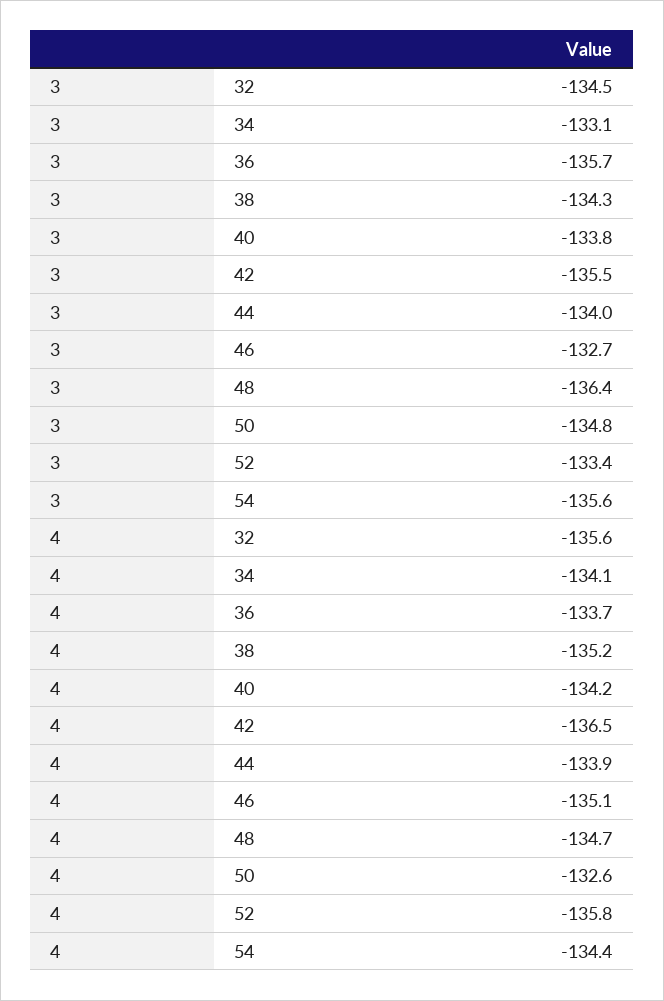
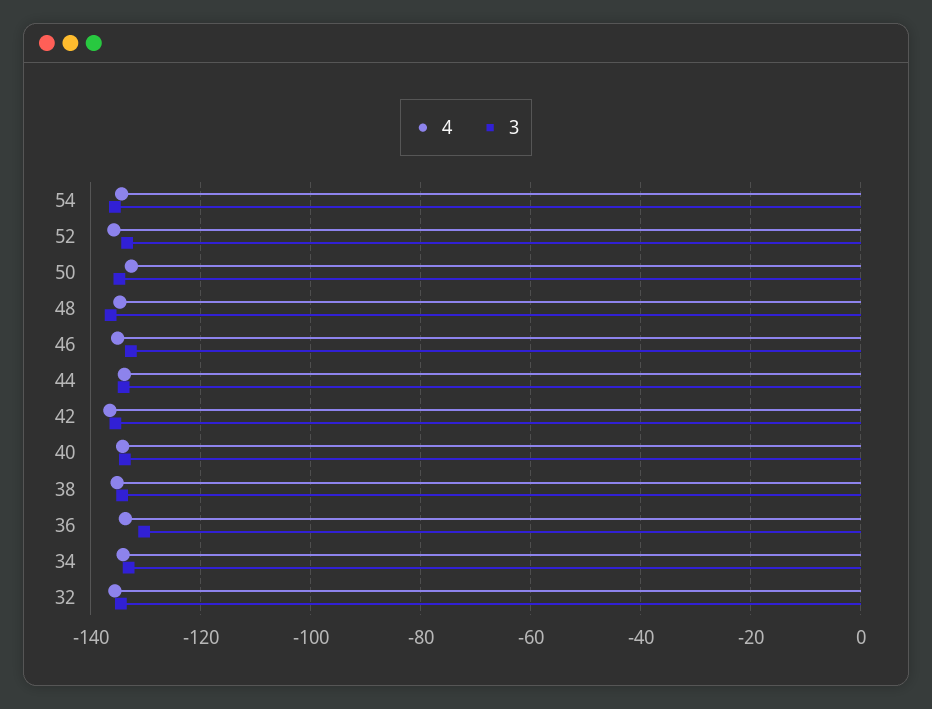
  {
    "3": {
      "32": -134.5,
      "34": -133.1,
-     "36": -135.7,
+     "36": -130,
      "38": -134.3,
      "40": -133.8,
      "42": -135.5,
      "44": -134,
      "46": -132.7,
      "48": -136.4,
      "50": -134.8,
      "52": -133.4,
      "54": -135.6
    },
    "4": {
      "32": -135.6,
      "34": -134.1,
      "36": -133.7,
      "38": -135.2,
      "40": -134.2,
      "42": -136.5,
      "44": -133.9,
      "46": -135.1,
      "48": -134.7,
      "50": -132.6,
      "52": -135.8,
      "54": -134.4
    }
  }

